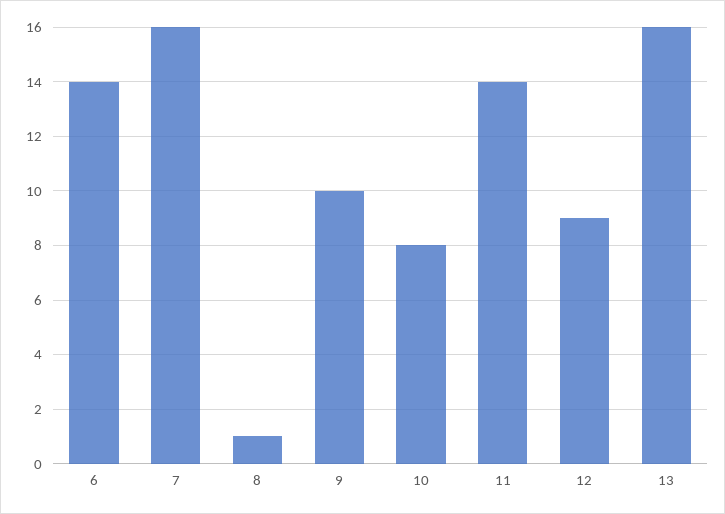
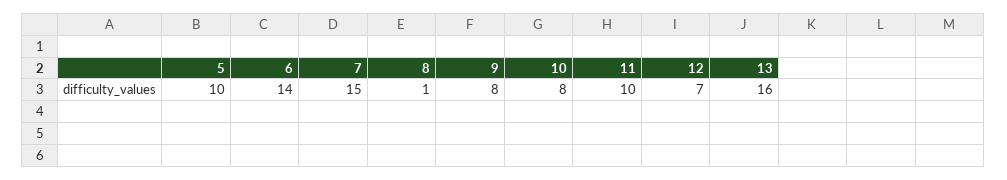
  {
    "6": 14,
-   "7": 16,
+   "7": 15,
    "8": 1,
-   "9": 10,
+   "9": 8,
    "10": 8,
-   "11": 14,
+   "11": 10,
-   "12": 9,
+   "12": 7,
-   "13": 16
+   "13": 16,
+   "5": 10
  }

